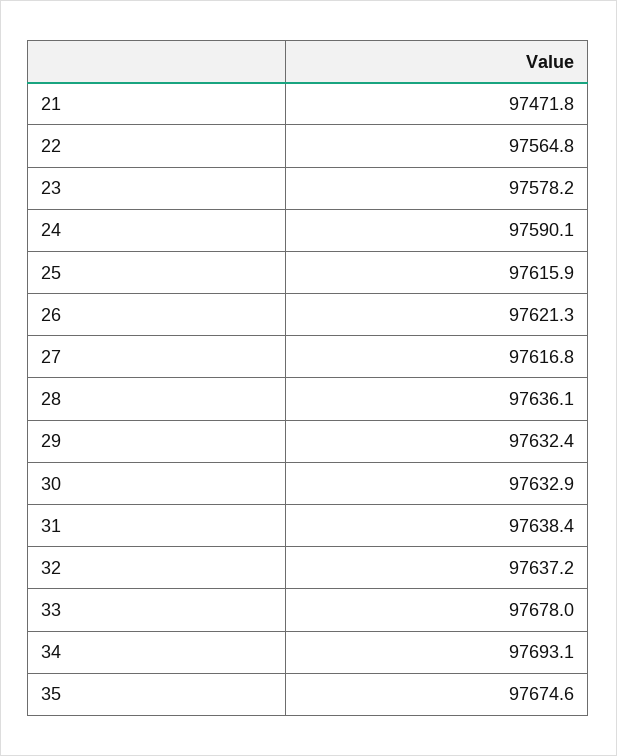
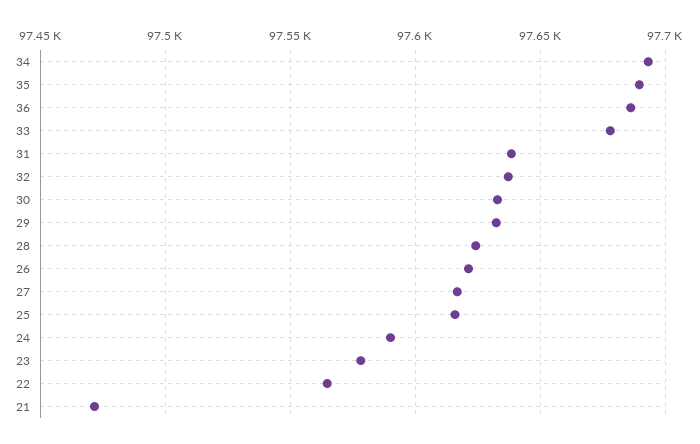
  {
    "21": 97471.8,
    "22": 97564.8,
    "23": 97578.2,
    "24": 97590.1,
    "25": 97615.9,
    "26": 97621.3,
    "27": 97616.8,
-   "28": 97636.1,
+   "28": 97625,
    "29": 97632.4,
    "30": 97632.9,
    "31": 97638.4,
    "32": 97637.2,
    "33": 97678,
    "34": 97693.1,
-   "35": 97674.6
+   "35": 97690,
+   "36": 97685
  }

